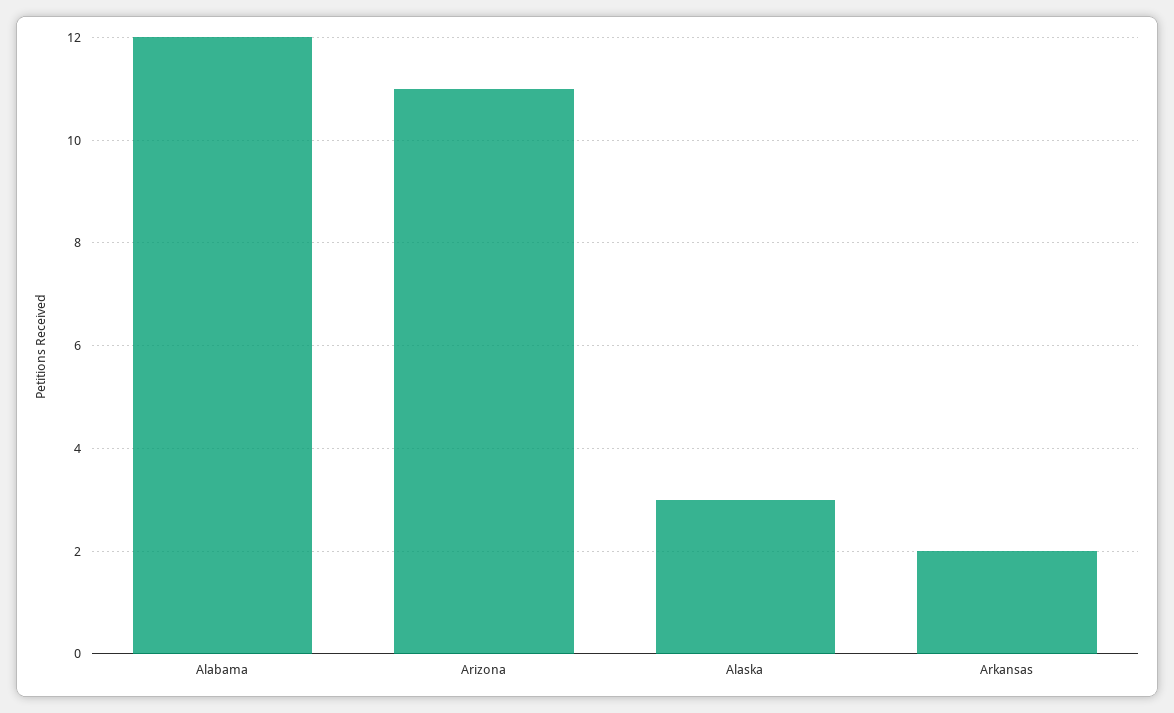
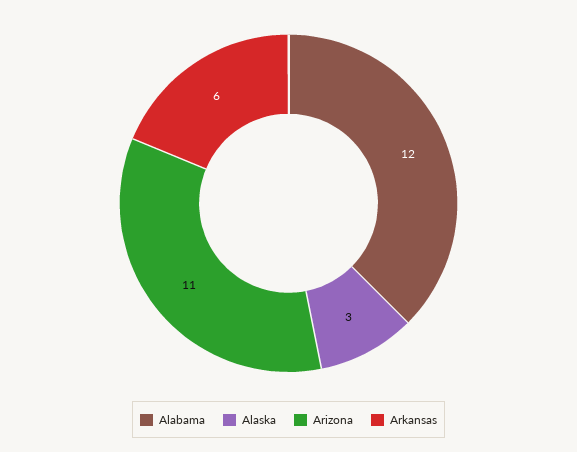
  {
    "Alabama": 12,
    "Arizona": 11,
    "Alaska": 3,
-   "Arkansas": 2
+   "Arkansas": 6
  }

